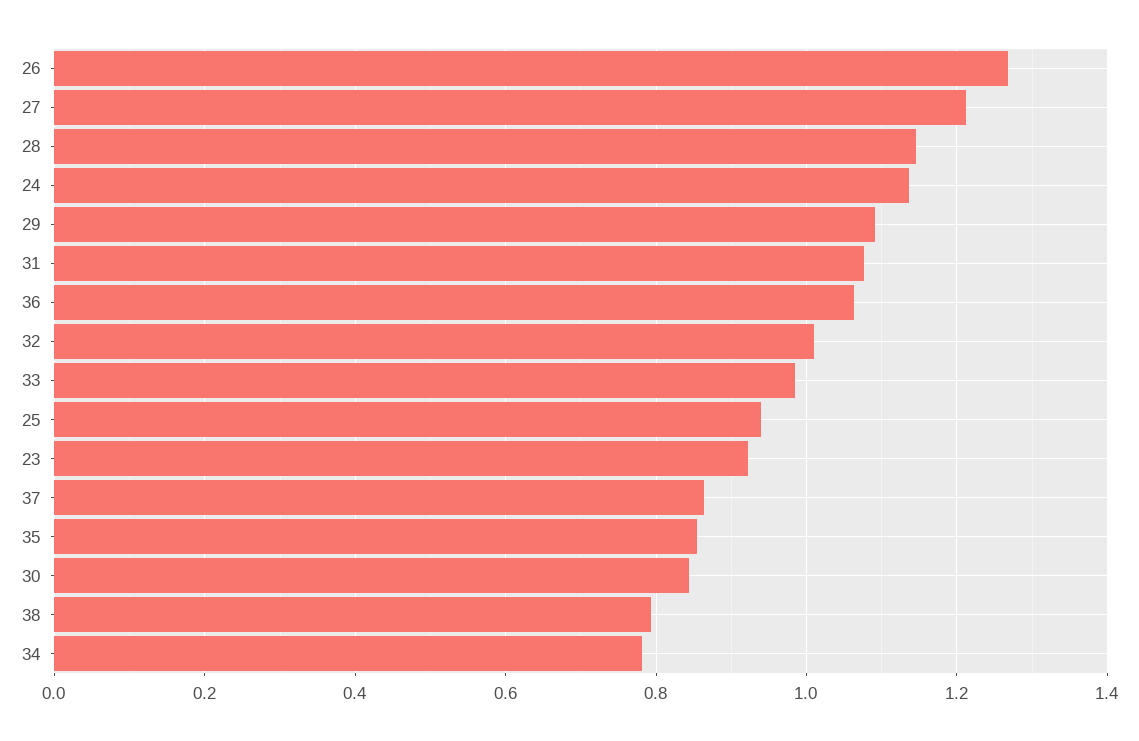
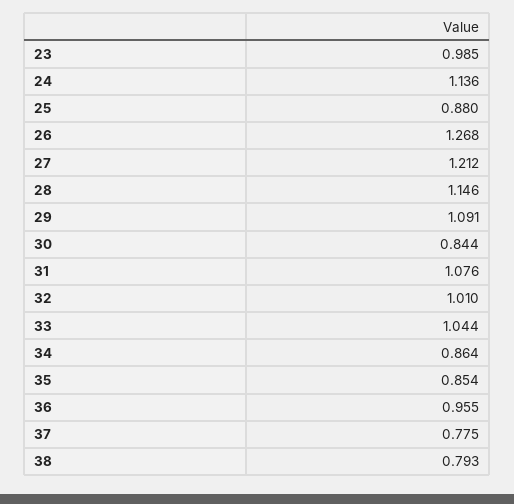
  {
    "26": 1.268,
    "27": 1.212,
    "28": 1.146,
    "24": 1.136,
    "29": 1.091,
    "31": 1.076,
-   "36": 1.06,
+   "36": 0.955,
    "32": 1.01,
-   "33": 0.98,
+   "33": 1.044,
-   "25": 0.94,
+   "25": 0.88,
-   "23": 0.92,
+   "23": 0.985,
-   "37": 0.86,
+   "37": 0.775,
    "35": 0.854,
    "30": 0.844,
    "38": 0.793,
-   "34": 0.78
+   "34": 0.864
  }

